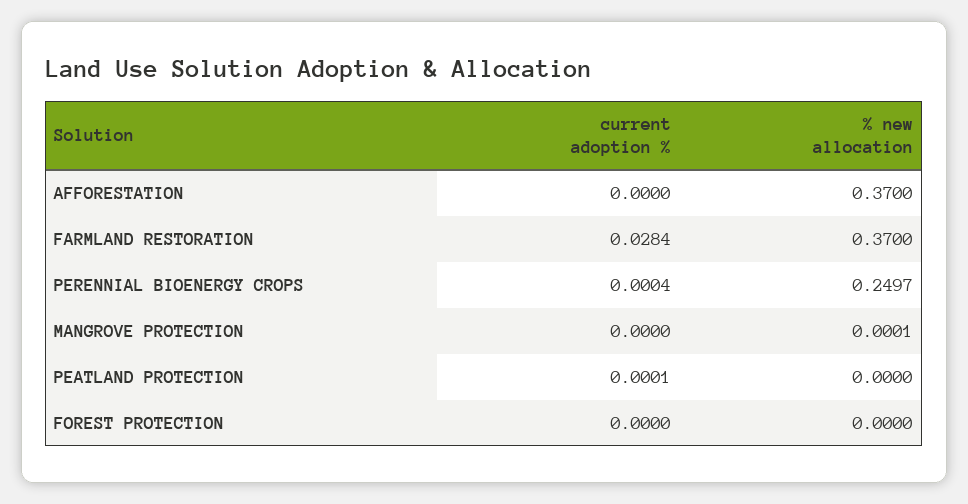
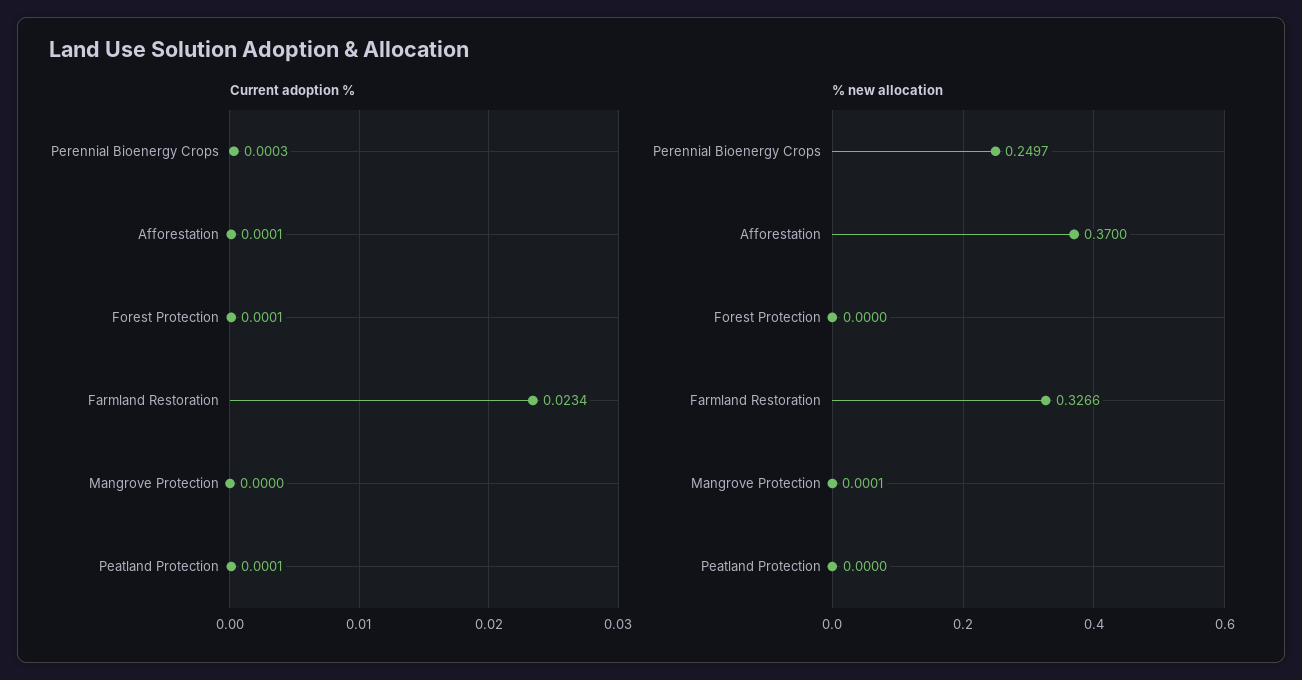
  {
    "current adoption %": {
-     "AFFORESTATION": 0,
+     "AFFORESTATION": 0.0001,
-     "FARMLAND RESTORATION": 0.0284,
+     "FARMLAND RESTORATION": 0.0234,
-     "PERENNIAL BIOENERGY CROPS": 0.0004,
+     "PERENNIAL BIOENERGY CROPS": 0.0003,
      "MANGROVE PROTECTION": 0,
      "PEATLAND PROTECTION": 0.0001,
-     "FOREST PROTECTION": 0
+     "FOREST PROTECTION": 0.0001
    },
    "% new allocation": {
      "AFFORESTATION": 0.37,
-     "FARMLAND RESTORATION": 0.37,
+     "FARMLAND RESTORATION": 0.3266,
      "PERENNIAL BIOENERGY CROPS": 0.2497,
      "MANGROVE PROTECTION": 0.0001,
      "PEATLAND PROTECTION": 0,
      "FOREST PROTECTION": 0
    }
  }

